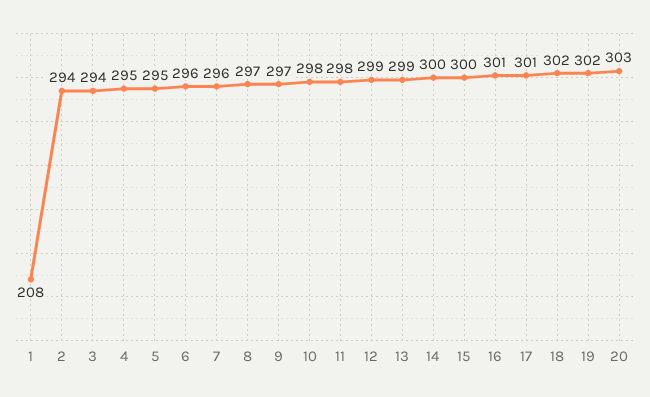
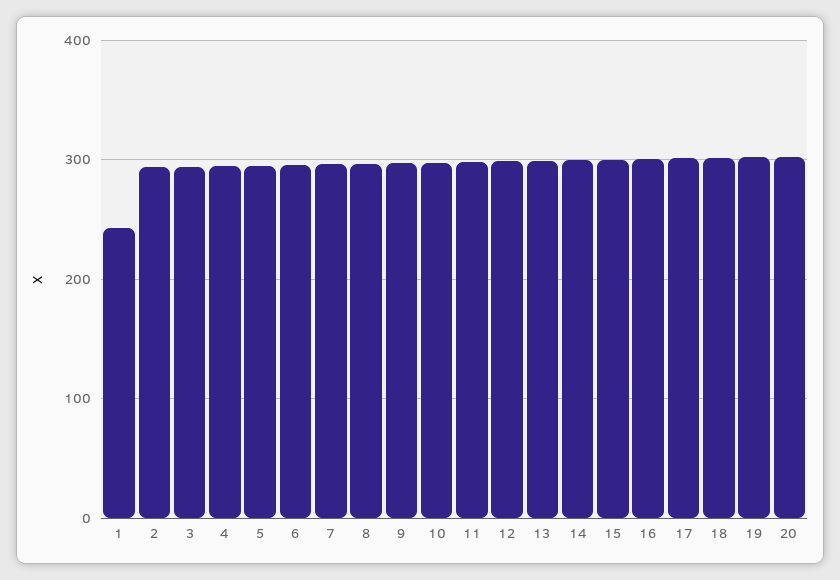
  {
-   "1": 208,
+   "1": 240,
    "2": 294,
    "3": 294,
    "4": 295,
    "5": 295,
    "6": 296,
    "7": 296,
    "8": 297,
    "9": 297,
    "10": 298,
    "11": 298,
    "12": 299,
    "13": 299,
    "14": 300,
    "15": 300,
    "16": 301,
    "17": 301,
    "18": 302,
    "19": 302,
    "20": 303
  }

